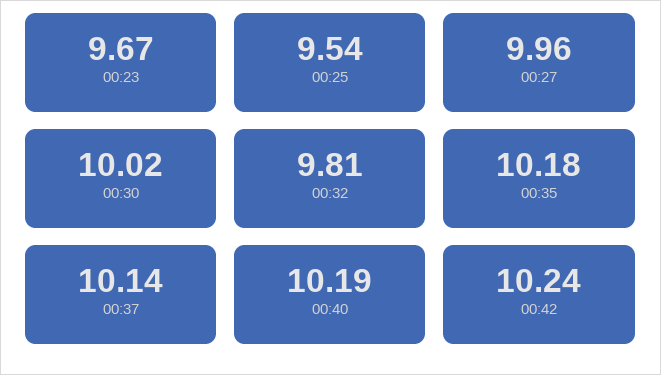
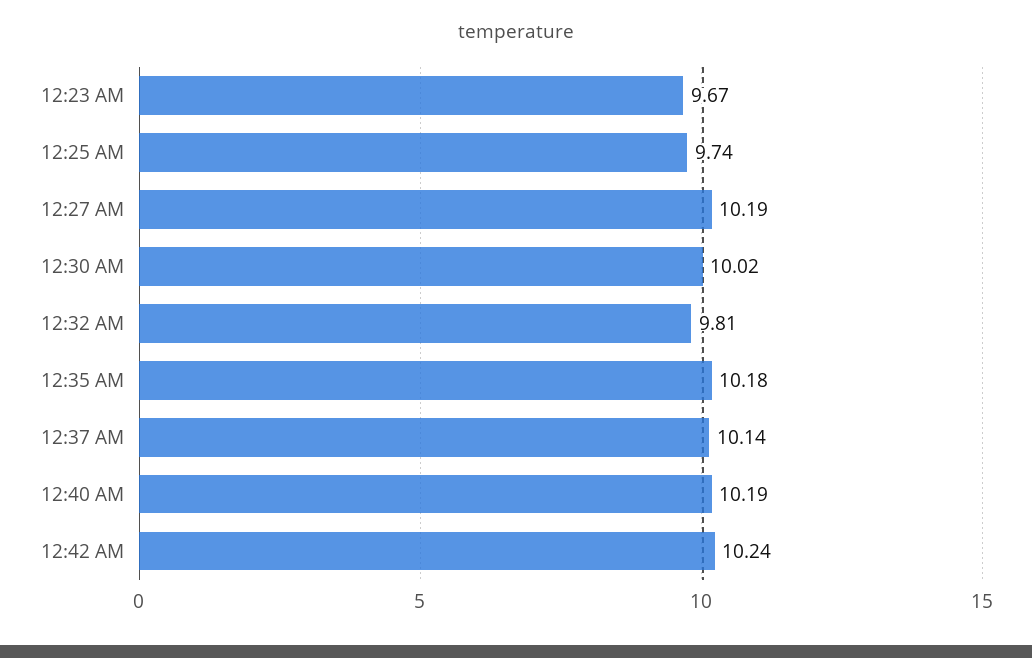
  {
    "00:23": 9.67,
-   "00:25": 9.54,
+   "00:25": 9.74,
-   "00:27": 9.96,
+   "00:27": 10.19,
    "00:30": 10.02,
    "00:32": 9.81,
    "00:35": 10.18,
    "00:37": 10.14,
    "00:40": 10.19,
    "00:42": 10.24
  }

